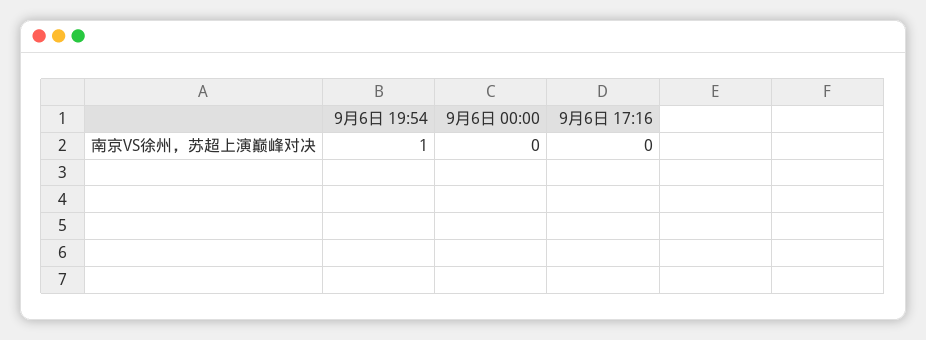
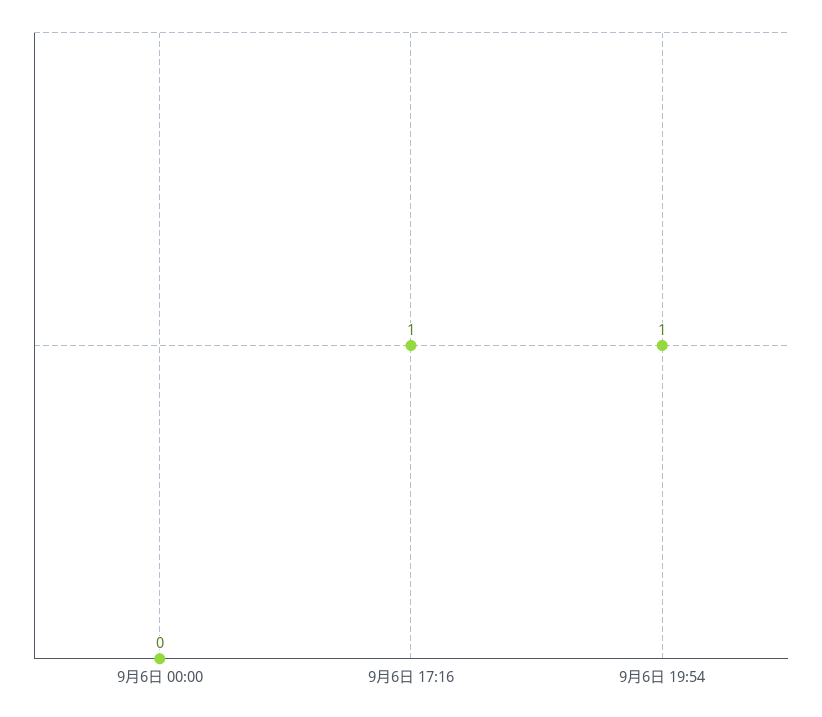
  {
    "9月6日 19:54": 1,
    "9月6日 00:00": 0,
-   "9月6日 17:16": 0
+   "9月6日 17:16": 1
  }

